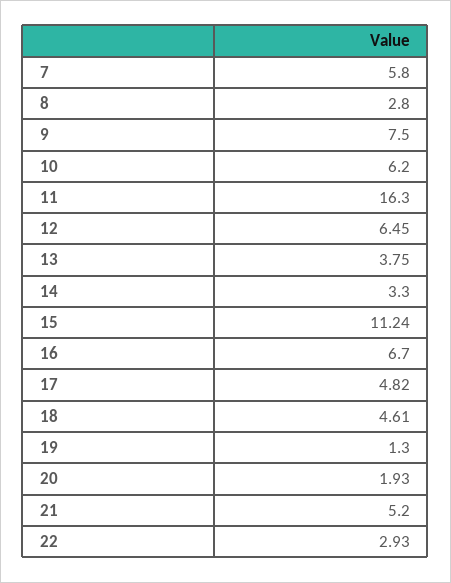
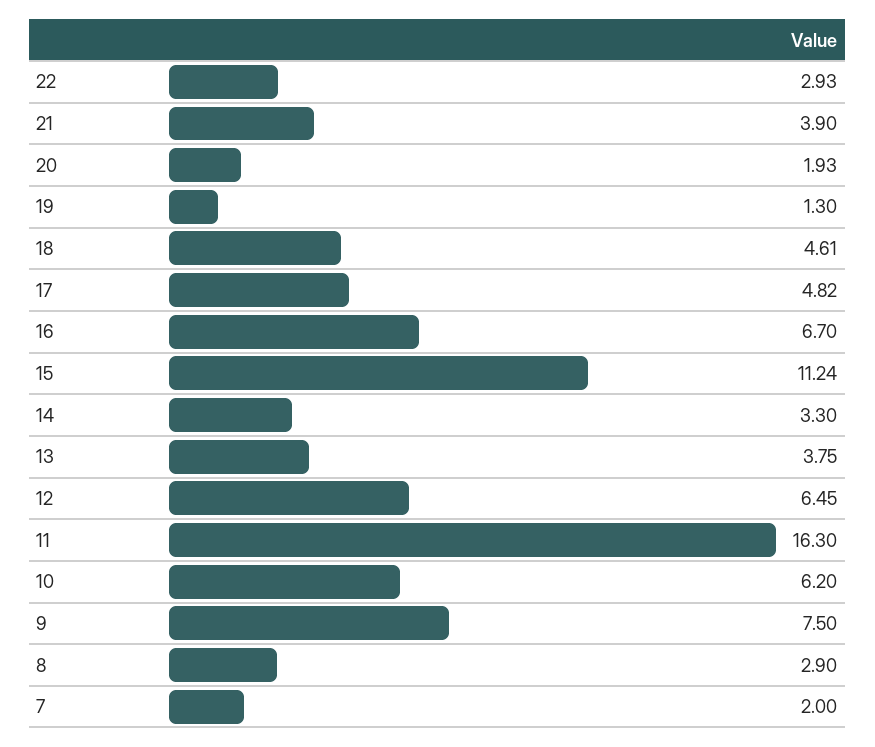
  {
-   "7": 5.8,
+   "7": 2,
-   "8": 2.8,
+   "8": 2.9,
    "9": 7.5,
    "10": 6.2,
    "11": 16.3,
    "12": 6.45,
    "13": 3.75,
    "14": 3.3,
    "15": 11.24,
    "16": 6.7,
    "17": 4.82,
    "18": 4.61,
    "19": 1.3,
    "20": 1.93,
-   "21": 5.2,
+   "21": 3.9,
    "22": 2.93
  }

